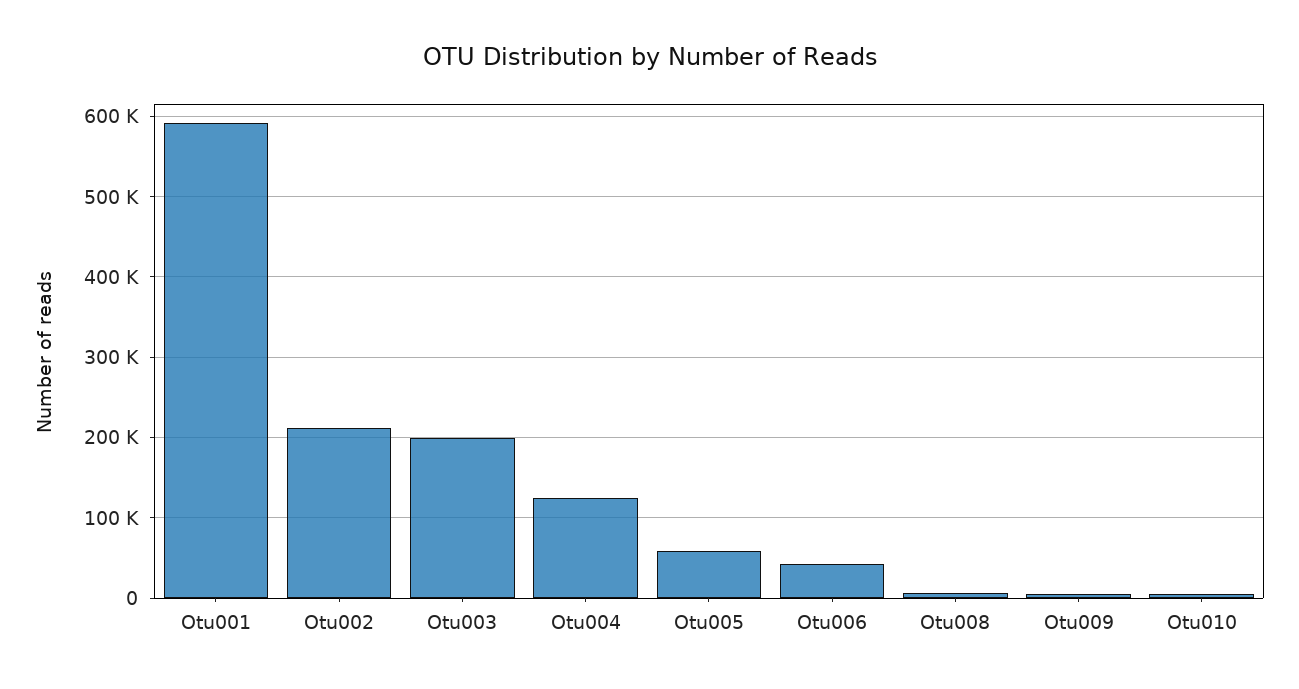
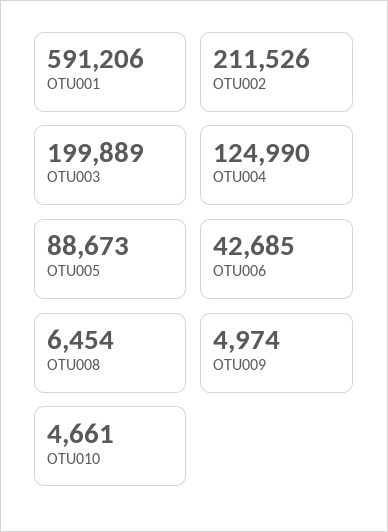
  {
    "Otu001": 591206,
    "Otu002": 211526,
    "Otu003": 199889,
    "Otu004": 124990,
-   "Otu005": 60000,
+   "Otu005": 88673,
    "Otu006": 42685,
    "Otu008": 6454,
    "Otu009": 4974,
    "Otu010": 4661
  }

